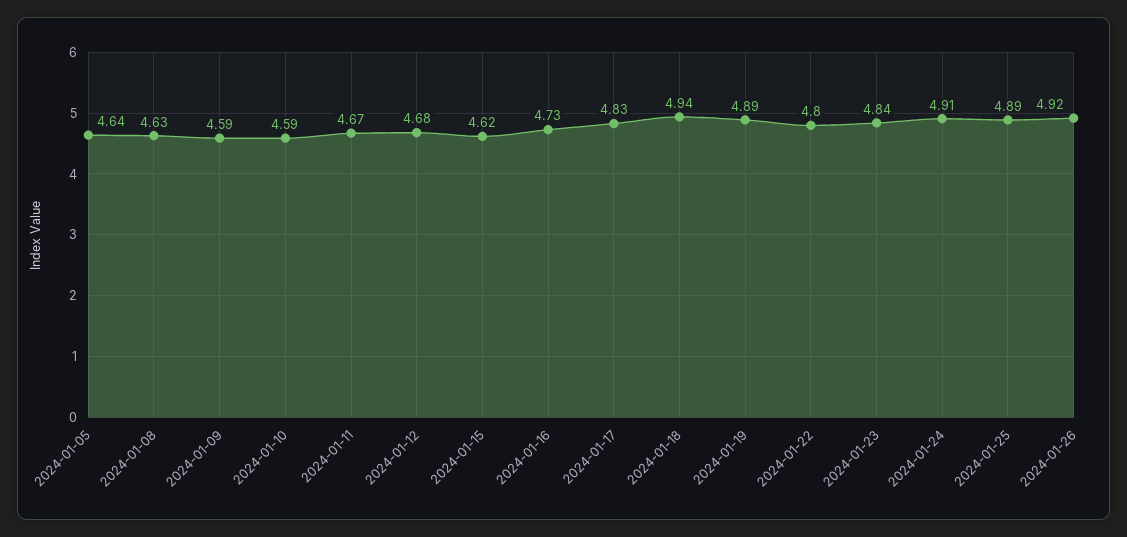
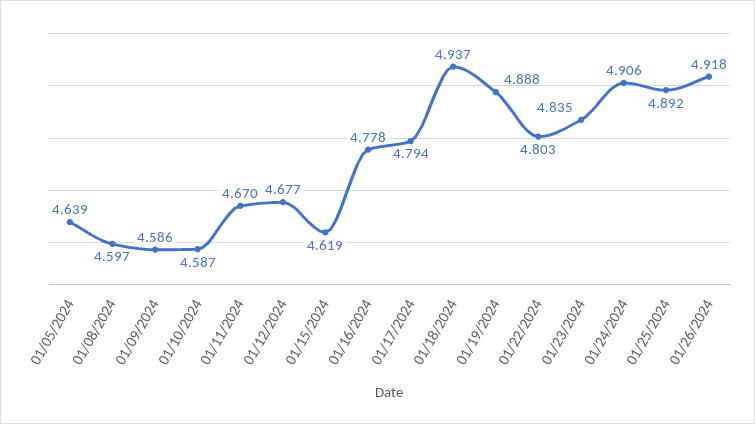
  {
    "2024-01-05": 4.639,
-   "2024-01-08": 4.63,
+   "2024-01-08": 4.597,
    "2024-01-09": 4.586,
    "2024-01-10": 4.587,
    "2024-01-11": 4.67,
    "2024-01-12": 4.677,
    "2024-01-15": 4.619,
-   "2024-01-16": 4.73,
+   "2024-01-16": 4.778,
-   "2024-01-17": 4.83,
+   "2024-01-17": 4.794,
    "2024-01-18": 4.937,
    "2024-01-19": 4.888,
    "2024-01-22": 4.803,
    "2024-01-23": 4.835,
    "2024-01-24": 4.906,
    "2024-01-25": 4.892,
    "2024-01-26": 4.918
  }

